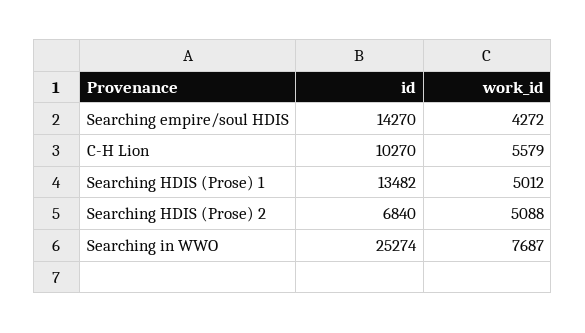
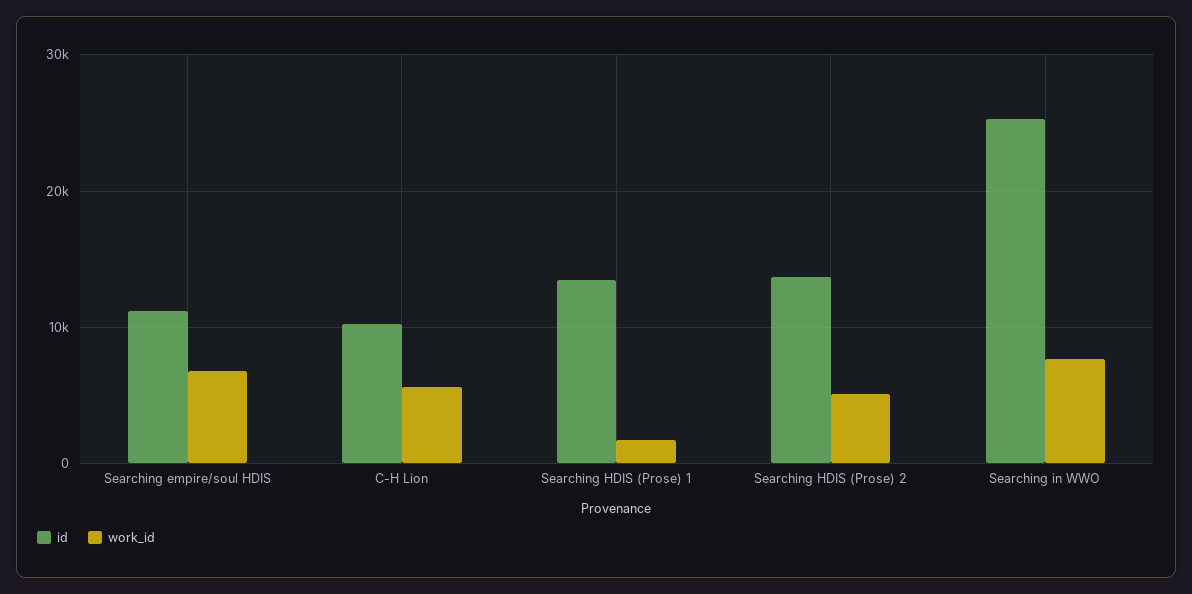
  {
    "id": {
-     "Searching empire/soul HDIS": 14270,
+     "Searching empire/soul HDIS": 11000,
      "C-H Lion": 10270,
      "Searching HDIS (Prose) 1": 13482,
-     "Searching HDIS (Prose) 2": 6840,
+     "Searching HDIS (Prose) 2": 14000,
      "Searching in WWO": 25274
    },
    "work_id": {
-     "Searching empire/soul HDIS": 4272,
+     "Searching empire/soul HDIS": 7000,
      "C-H Lion": 5579,
-     "Searching HDIS (Prose) 1": 5012,
+     "Searching HDIS (Prose) 1": 2000,
      "Searching HDIS (Prose) 2": 5088,
      "Searching in WWO": 7687
    }
  }

